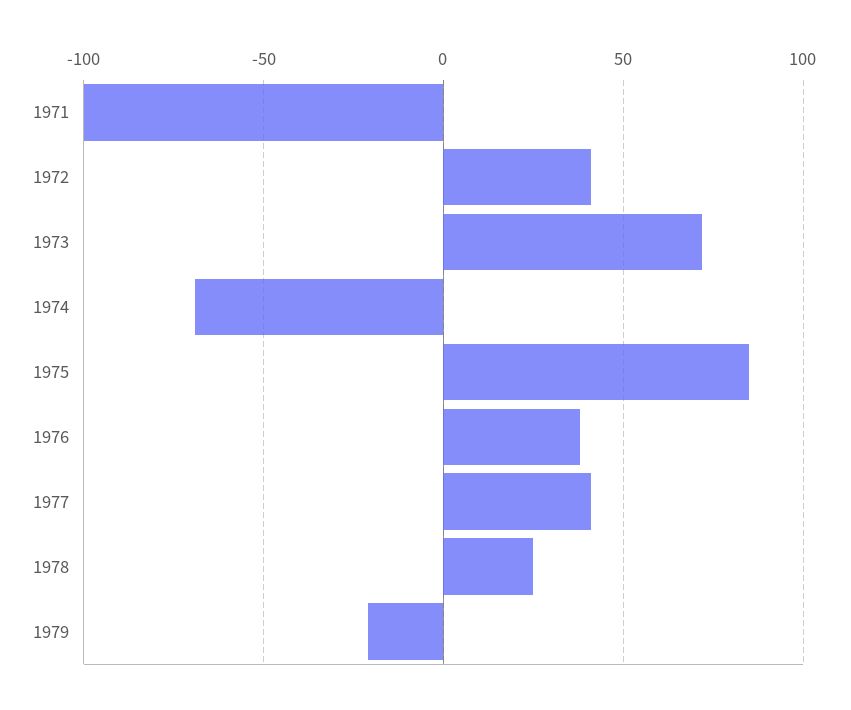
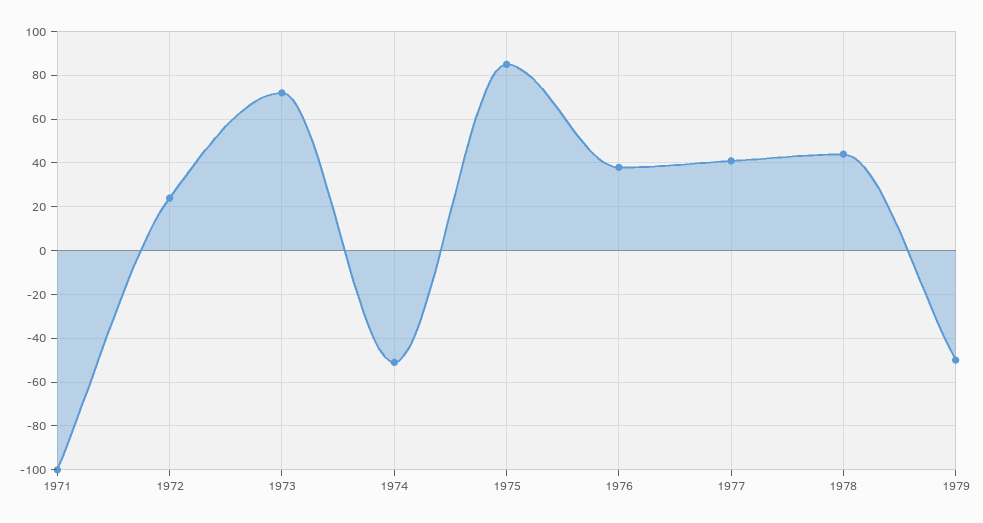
  {
    "1971": -100,
-   "1972": 40,
+   "1972": 25,
    "1973": 70,
-   "1974": -70,
+   "1974": -50,
    "1975": 85,
    "1976": 40,
    "1977": 40,
-   "1978": 25,
+   "1978": 45,
-   "1979": -20
+   "1979": -50
  }

